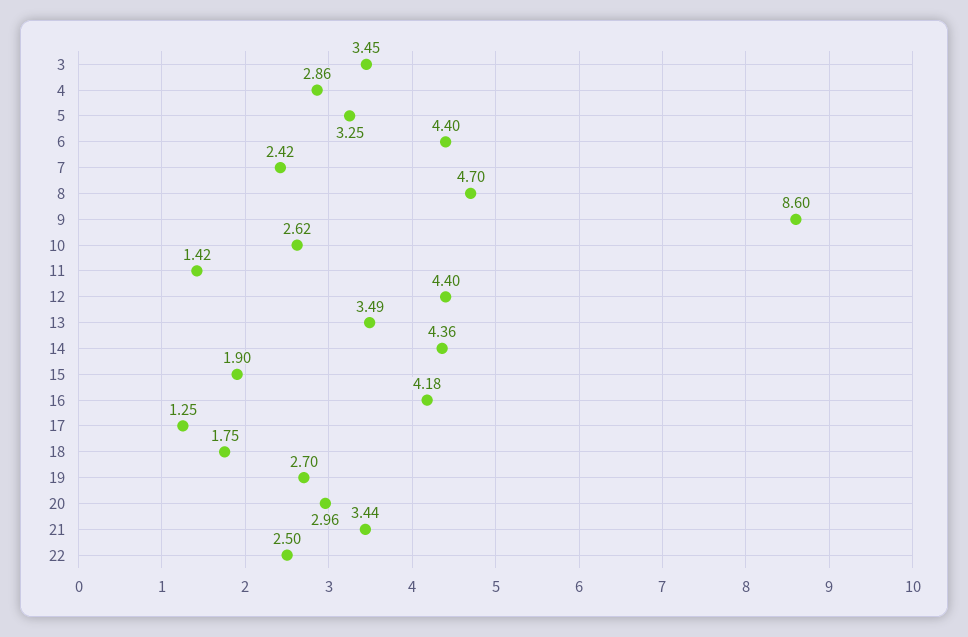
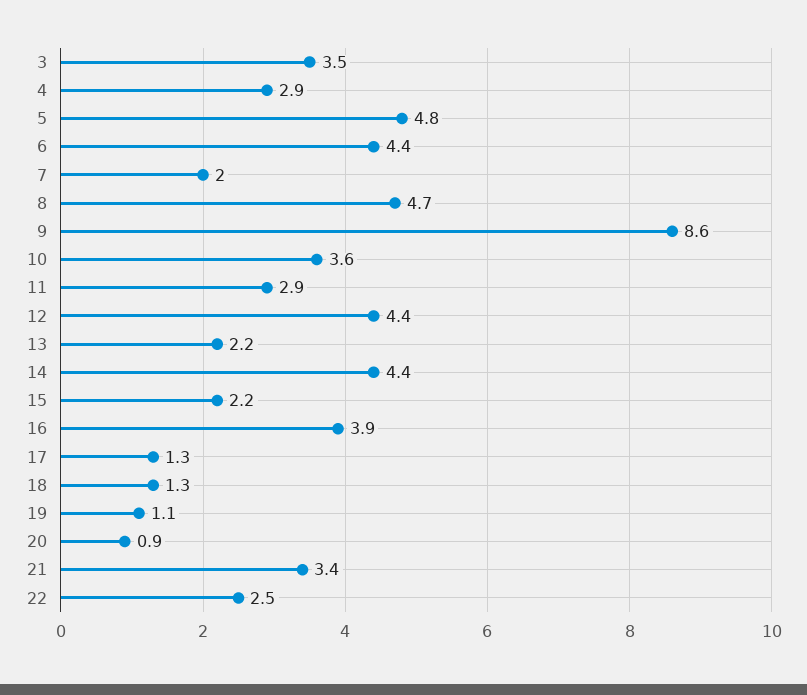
  {
    "3": 3.45,
    "4": 2.86,
-   "5": 3.25,
+   "5": 4.8,
    "6": 4.4,
-   "7": 2.42,
+   "7": 2,
    "8": 4.7,
    "9": 8.6,
-   "10": 2.62,
+   "10": 3.6,
-   "11": 1.42,
+   "11": 2.9,
    "12": 4.4,
-   "13": 3.49,
+   "13": 2.2,
    "14": 4.36,
-   "15": 1.9,
+   "15": 2.2,
-   "16": 4.18,
+   "16": 3.9,
    "17": 1.25,
-   "18": 1.75,
+   "18": 1.3,
-   "19": 2.7,
+   "19": 1.1,
-   "20": 2.96,
+   "20": 0.9,
    "21": 3.44,
    "22": 2.5
  }

